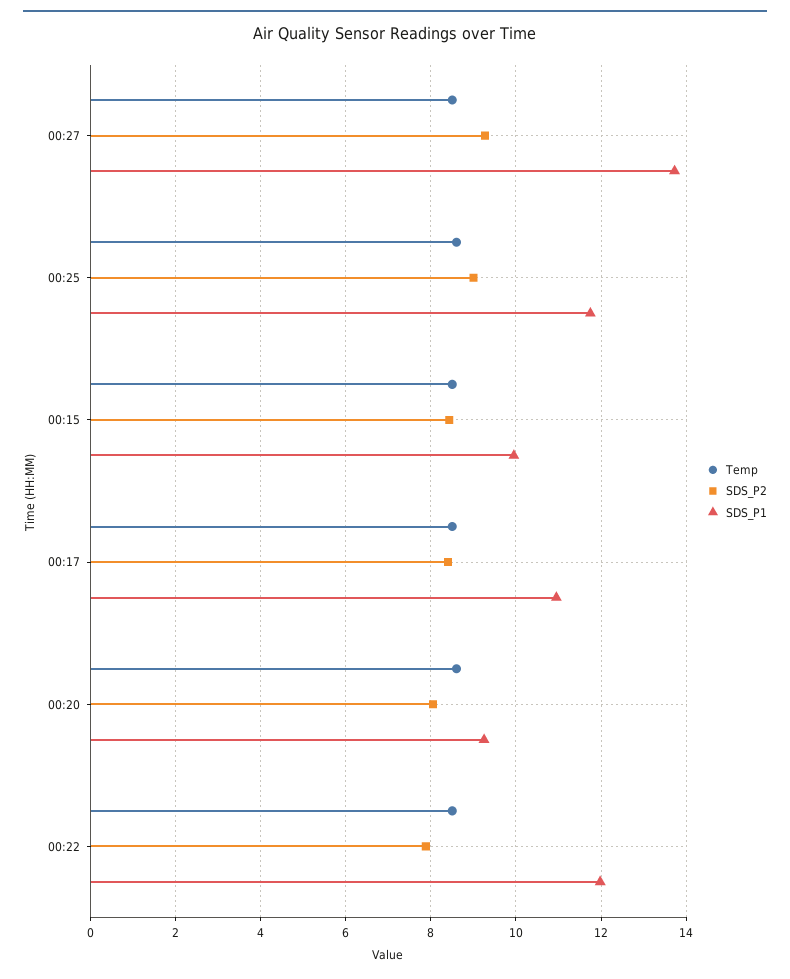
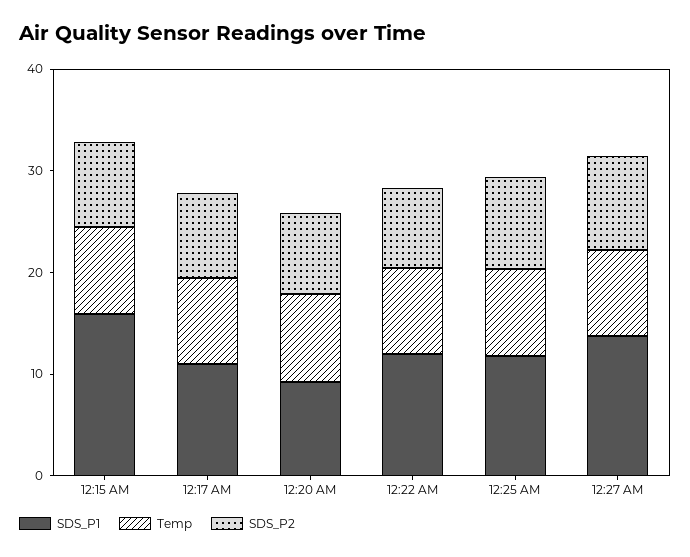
  {
    "Temp": {
      "00:27": 8.6,
      "00:25": 8.6,
      "00:15": 8.6,
      "00:17": 8.6,
      "00:20": 8.6,
      "00:22": 8.6
    },
    "SDS_P2": {
      "00:27": 9.2,
      "00:25": 9,
      "00:15": 8.4,
      "00:17": 8.4,
      "00:20": 8,
      "00:22": 7.8
    },
    "SDS_P1": {
      "00:27": 13.8,
      "00:25": 11.8,
-     "00:15": 10,
+     "00:15": 16,
      "00:17": 11,
      "00:20": 9.2,
      "00:22": 12
    }
  }

